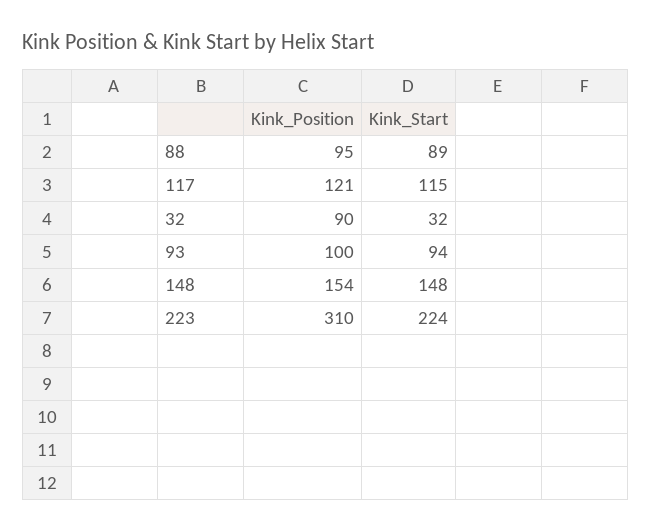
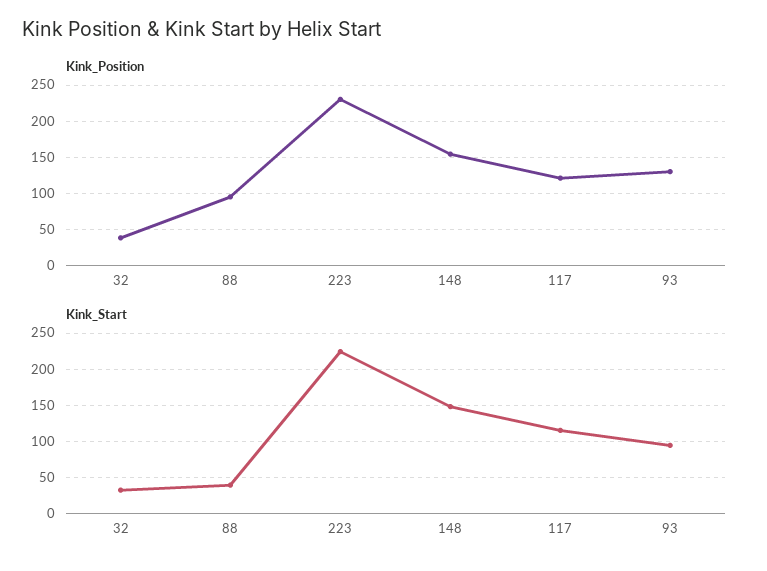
  {
    "Kink_Position": {
      "88": 95,
      "117": 121,
-     "32": 90,
+     "32": 40,
-     "93": 100,
+     "93": 130,
      "148": 154,
-     "223": 310
+     "223": 230
    },
    "Kink_Start": {
-     "88": 89,
+     "88": 40,
      "117": 115,
      "32": 32,
      "93": 94,
      "148": 148,
      "223": 224
    }
  }

